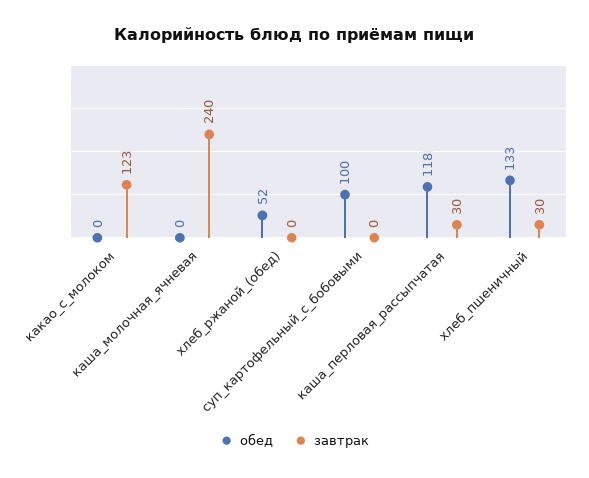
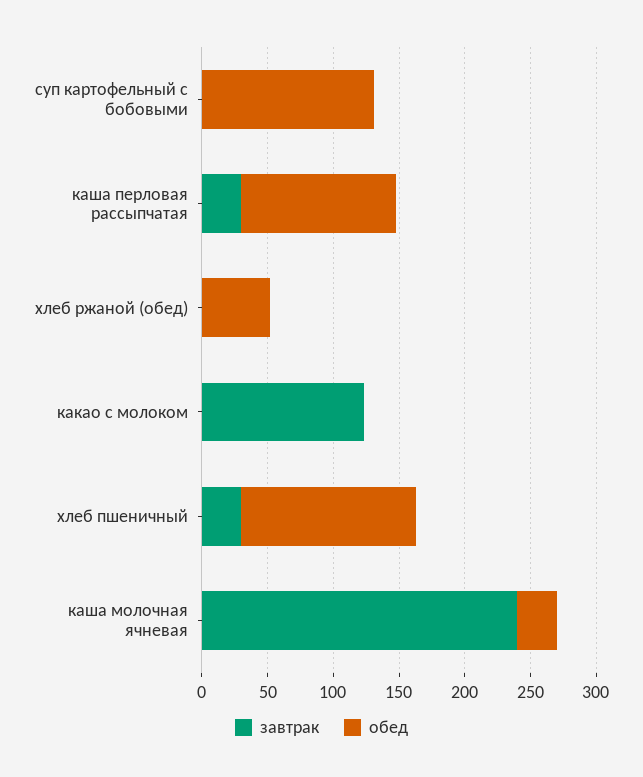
  {
    "обед": {
      "какао_с_молоком": 0,
-     "каша_молочная_ячневая": 0,
+     "каша_молочная_ячневая": 30,
      "хлеб_ржаной_(обед)": 52,
-     "суп_картофельный_с_бобовыми": 100,
+     "суп_картофельный_с_бобовыми": 130,
      "каша_перловая_рассыпчатая": 118,
      "хлеб_пшеничный": 133
    },
    "завтрак": {
      "какао_с_молоком": 123,
      "каша_молочная_ячневая": 240,
      "хлеб_ржаной_(обед)": 0,
      "суп_картофельный_с_бобовыми": 0,
      "каша_перловая_рассыпчатая": 30,
      "хлеб_пшеничный": 30
    }
  }

